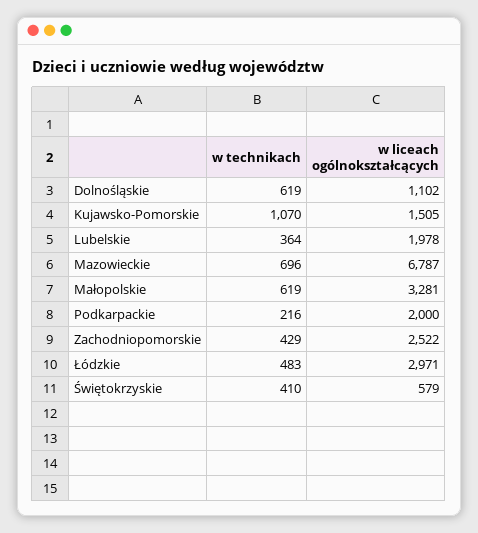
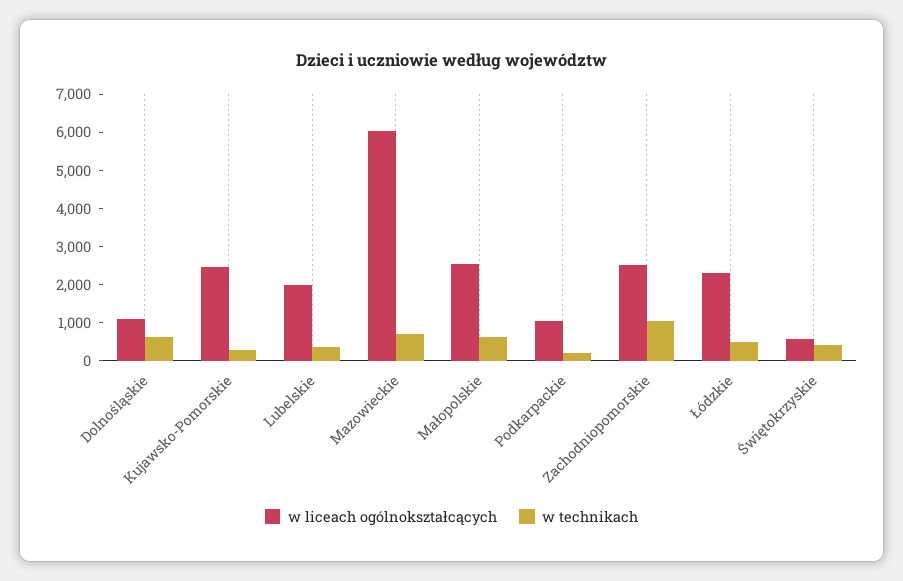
  {
    "w technikach": {
      "Dolnośląskie": 619,
-     "Kujawsko-Pomorskie": 1070,
+     "Kujawsko-Pomorskie": 250,
      "Lubelskie": 364,
      "Mazowieckie": 696,
      "Małopolskie": 619,
      "Podkarpackie": 216,
-     "Zachodniopomorskie": 429,
+     "Zachodniopomorskie": 1000,
      "Łódzkie": 483,
      "Świętokrzyskie": 410
    },
    "w liceach ogólnokształcących": {
      "Dolnośląskie": 1102,
-     "Kujawsko-Pomorskie": 1505,
+     "Kujawsko-Pomorskie": 2500,
      "Lubelskie": 1978,
-     "Mazowieckie": 6787,
+     "Mazowieckie": 6000,
-     "Małopolskie": 3281,
+     "Małopolskie": 2500,
-     "Podkarpackie": 2000,
+     "Podkarpackie": 1000,
      "Zachodniopomorskie": 2522,
-     "Łódzkie": 2971,
+     "Łódzkie": 2250,
      "Świętokrzyskie": 579
    }
  }

